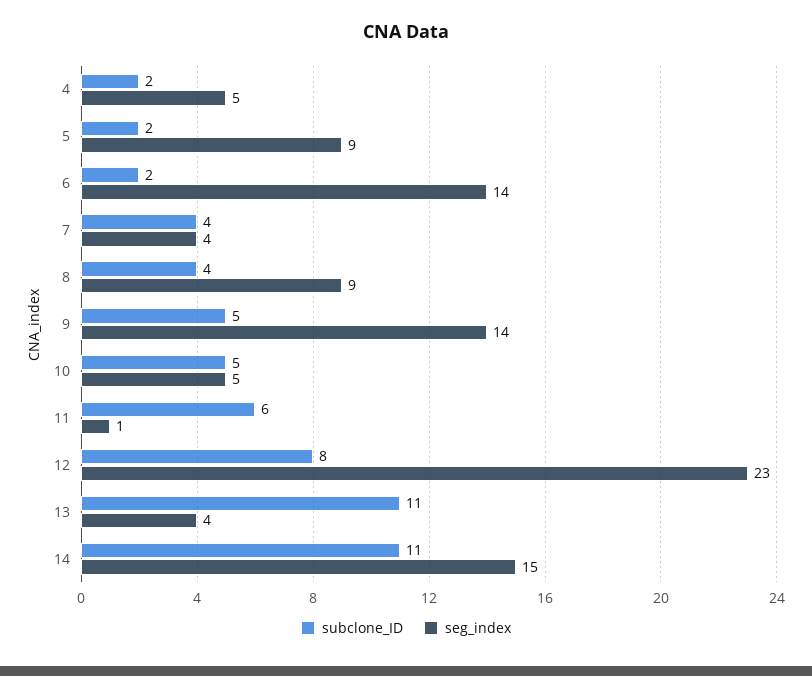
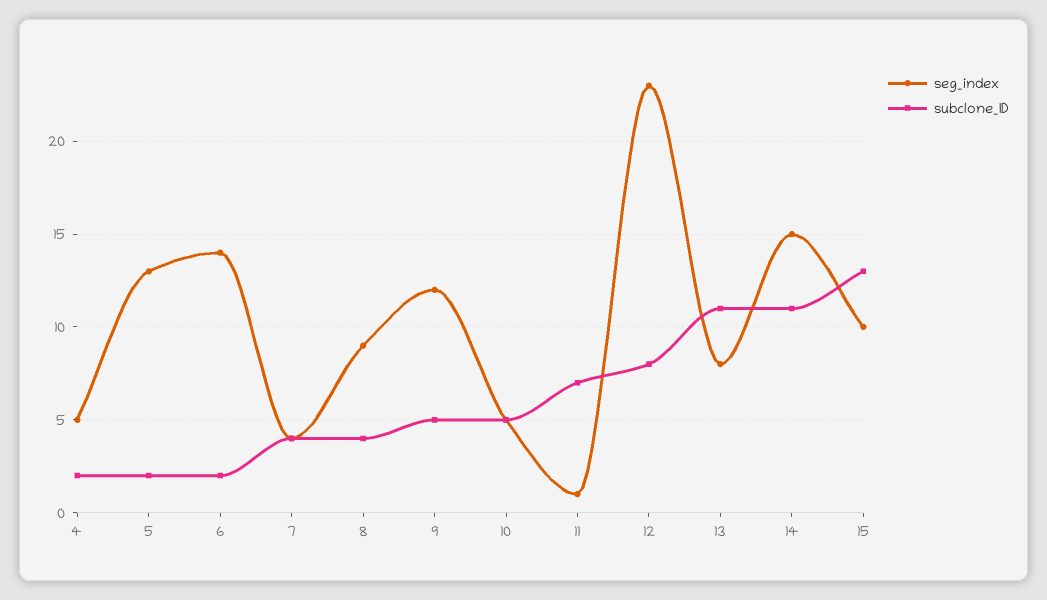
  {
    "subclone_ID": {
      "4": 2,
      "5": 2,
      "6": 2,
      "7": 4,
      "8": 4,
      "9": 5,
      "10": 5,
-     "11": 6,
+     "11": 7,
      "12": 8,
      "13": 11,
-     "14": 11
+     "14": 11,
+     "15": 13
    },
    "seg_index": {
      "4": 5,
-     "5": 9,
+     "5": 13,
      "6": 14,
      "7": 4,
      "8": 9,
-     "9": 14,
+     "9": 12,
      "10": 5,
      "11": 1,
      "12": 23,
-     "13": 4,
+     "13": 8,
-     "14": 15
+     "14": 15,
+     "15": 10
    }
  }

